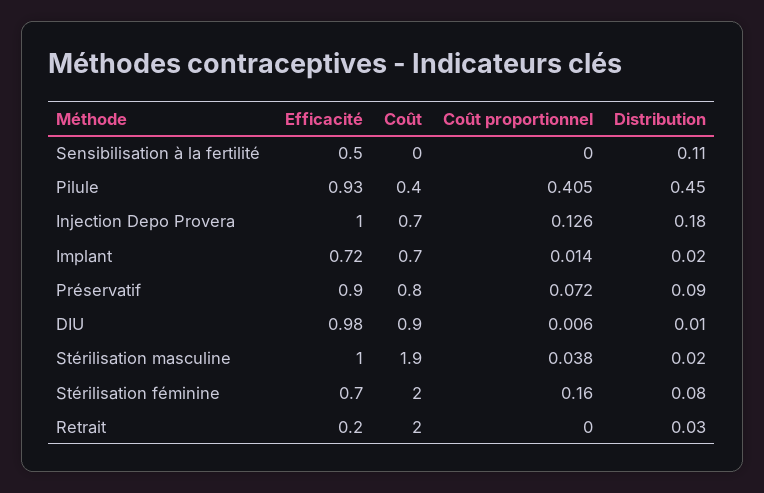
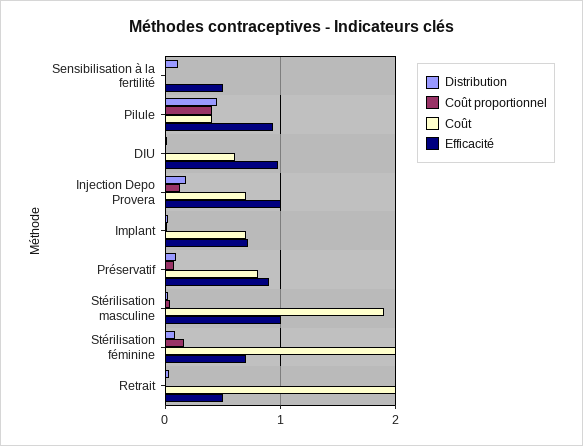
  {
    "Efficacité": {
      "Sensibilisation à la fertilité": 0.5,
      "Pilule": 0.93,
      "Injection Depo Provera": 1,
      "Implant": 0.72,
      "Préservatif": 0.9,
      "DIU": 0.98,
      "Stérilisation masculine": 1,
      "Stérilisation féminine": 0.7,
-     "Retrait": 0.2
+     "Retrait": 0.5
    },
    "Coût": {
      "Sensibilisation à la fertilité": 0,
      "Pilule": 0.4,
      "Injection Depo Provera": 0.7,
      "Implant": 0.7,
      "Préservatif": 0.8,
-     "DIU": 0.9,
+     "DIU": 0.6,
      "Stérilisation masculine": 1.9,
      "Stérilisation féminine": 2,
      "Retrait": 2
    },
    "Coût proportionnel": {
      "Sensibilisation à la fertilité": 0,
      "Pilule": 0.405,
      "Injection Depo Provera": 0.126,
      "Implant": 0.014,
      "Préservatif": 0.072,
      "DIU": 0.006,
      "Stérilisation masculine": 0.038,
      "Stérilisation féminine": 0.16,
      "Retrait": 0
    },
    "Distribution": {
      "Sensibilisation à la fertilité": 0.11,
      "Pilule": 0.45,
      "Injection Depo Provera": 0.18,
      "Implant": 0.02,
      "Préservatif": 0.09,
      "DIU": 0.01,
      "Stérilisation masculine": 0.02,
      "Stérilisation féminine": 0.08,
      "Retrait": 0.03
    }
  }

